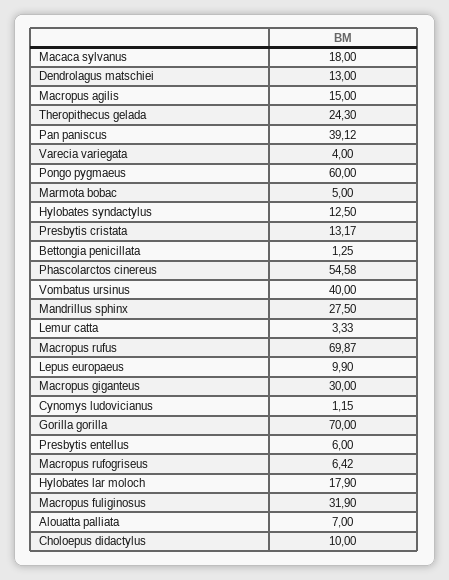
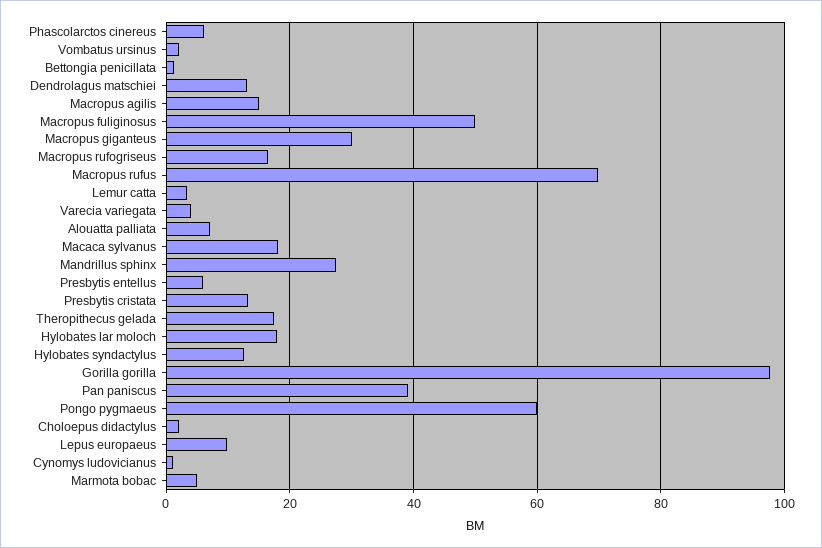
  {
    "Macaca sylvanus": 18,
    "Dendrolagus matschiei": 13,
    "Macropus agilis": 15,
-   "Theropithecus gelada": 24.3,
+   "Theropithecus gelada": 18,
    "Pan paniscus": 39.12,
    "Varecia variegata": 4,
    "Pongo pygmaeus": 60,
    "Marmota bobac": 5,
    "Hylobates syndactylus": 12.5,
    "Presbytis cristata": 13.17,
    "Bettongia penicillata": 1.25,
-   "Phascolarctos cinereus": 54.58,
+   "Phascolarctos cinereus": 6,
-   "Vombatus ursinus": 40,
+   "Vombatus ursinus": 2,
    "Mandrillus sphinx": 27.5,
    "Lemur catta": 3.33,
    "Macropus rufus": 69.87,
    "Lepus europaeus": 9.9,
    "Macropus giganteus": 30,
    "Cynomys ludovicianus": 1.15,
-   "Gorilla gorilla": 70,
+   "Gorilla gorilla": 98,
    "Presbytis entellus": 6,
-   "Macropus rufogriseus": 6.42,
+   "Macropus rufogriseus": 16,
    "Hylobates lar moloch": 17.9,
-   "Macropus fuliginosus": 31.9,
+   "Macropus fuliginosus": 50,
    "Alouatta palliata": 7,
-   "Choloepus didactylus": 10
+   "Choloepus didactylus": 2
  }

